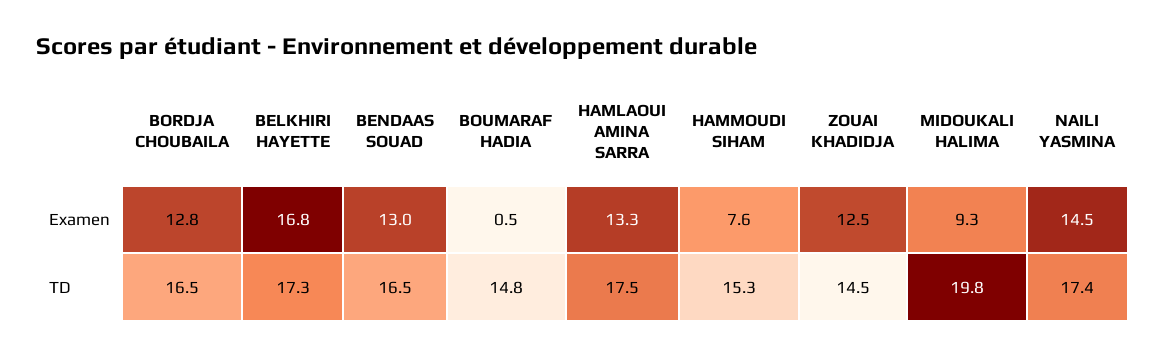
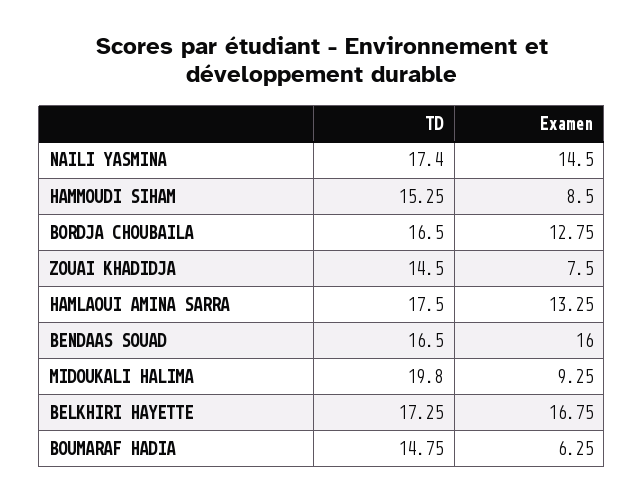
  {
    "BORDJA CHOUBAILA": {
      "Examen": 12.75,
      "TD": 16.5
    },
    "BELKHIRI HAYETTE": {
      "Examen": 16.75,
      "TD": 17.25
    },
    "BENDAAS SOUAD": {
-     "Examen": 13,
+     "Examen": 16,
      "TD": 16.5
    },
    "BOUMARAF HADIA": {
-     "Examen": 0.5,
+     "Examen": 6.25,
      "TD": 14.75
    },
    "HAMLAOUI AMINA SARRA": {
      "Examen": 13.25,
      "TD": 17.5
    },
    "HAMMOUDI SIHAM": {
-     "Examen": 7.6,
+     "Examen": 8.5,
      "TD": 15.25
    },
    "ZOUAI KHADIDJA": {
-     "Examen": 12.5,
+     "Examen": 7.5,
      "TD": 14.5
    },
    "MIDOUKALI HALIMA": {
      "Examen": 9.25,
      "TD": 19.8
    },
    "NAILI YASMINA": {
      "Examen": 14.5,
      "TD": 17.4
    }
  }

